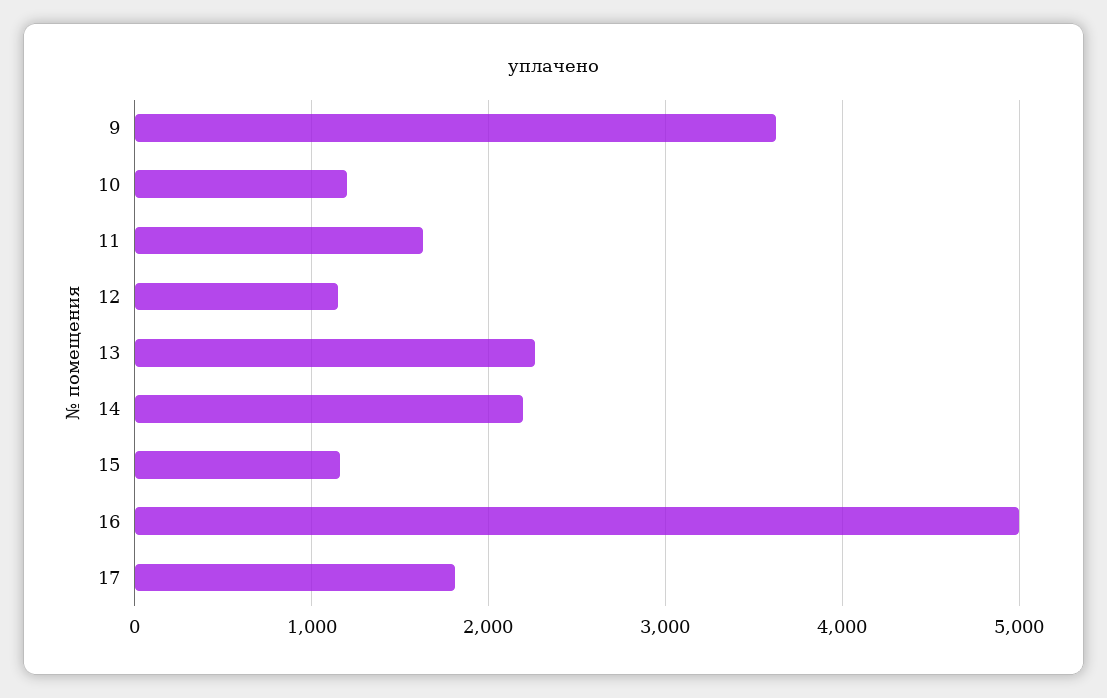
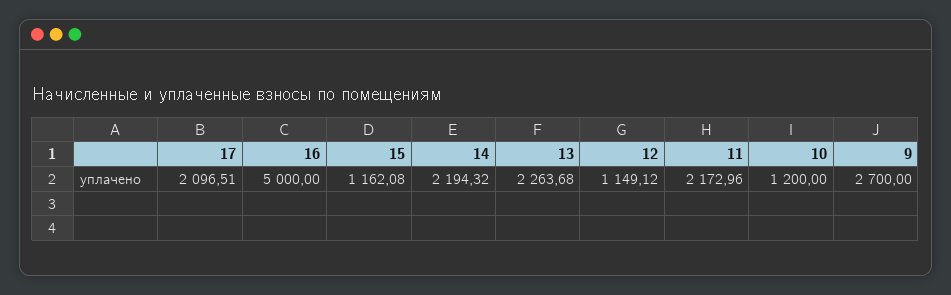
  {
-   "9": 3600,
+   "9": 2700,
    "10": 1200,
-   "11": 1600,
+   "11": 2172.96,
    "12": 1149.12,
    "13": 2263.68,
    "14": 2194.32,
    "15": 1162.08,
    "16": 5000,
-   "17": 1800
+   "17": 2096.51
  }

